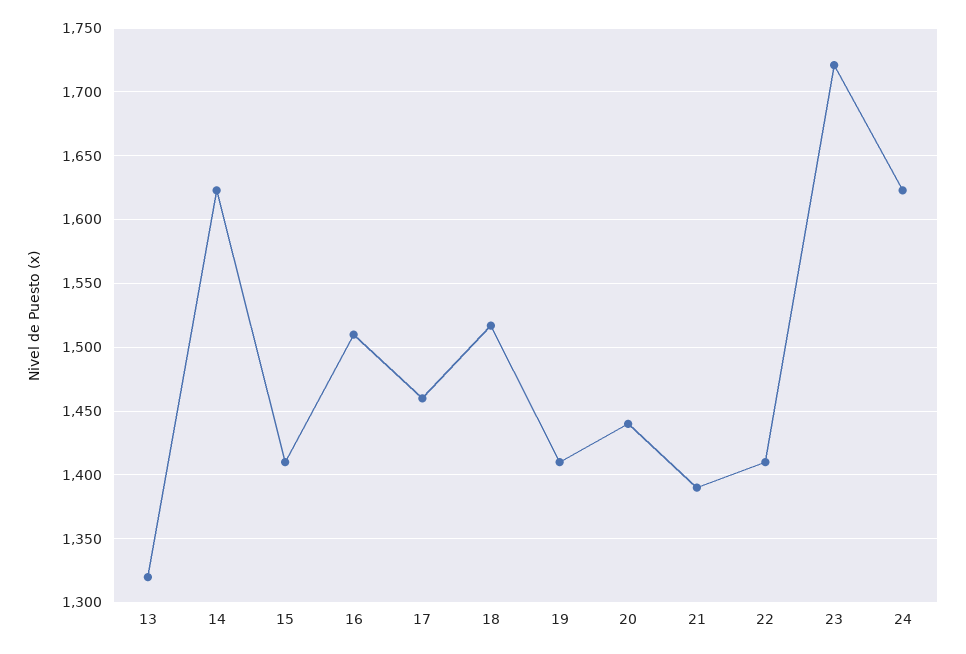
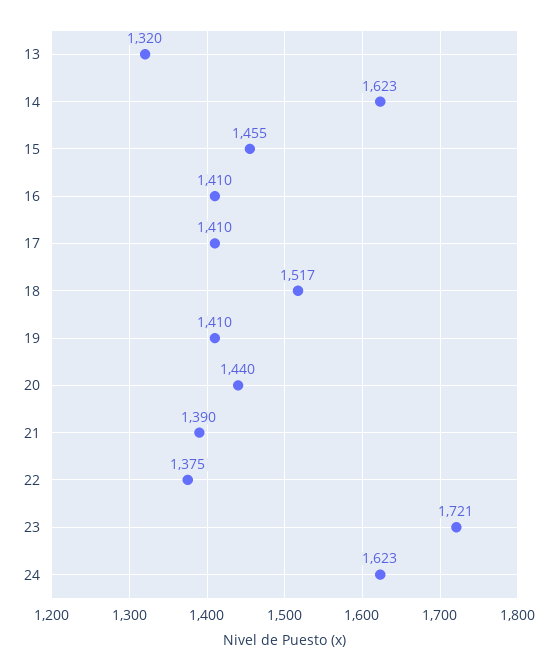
  {
    "13": 1320,
    "14": 1623,
-   "15": 1410,
+   "15": 1455,
-   "16": 1510,
+   "16": 1410,
-   "17": 1460,
+   "17": 1410,
    "18": 1517,
    "19": 1410,
    "20": 1440,
    "21": 1390,
-   "22": 1410,
+   "22": 1375,
    "23": 1721,
    "24": 1623
  }

